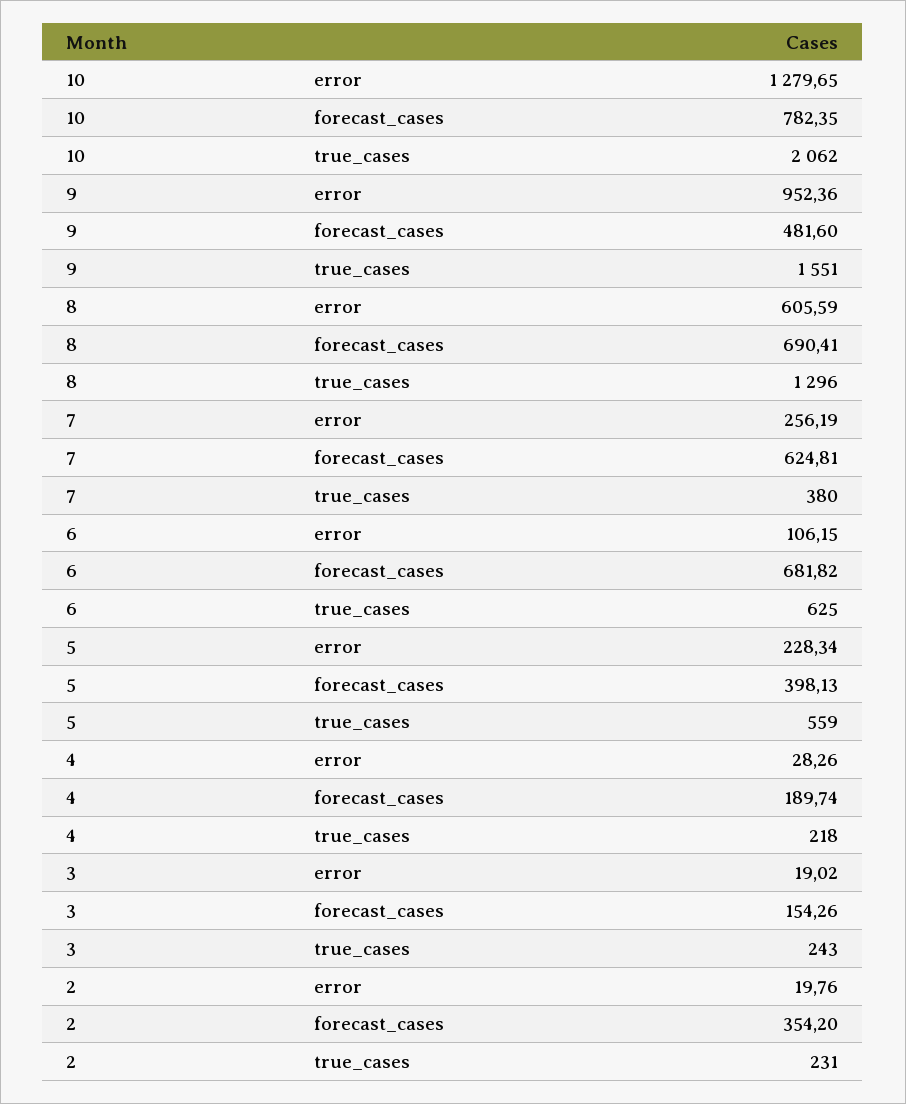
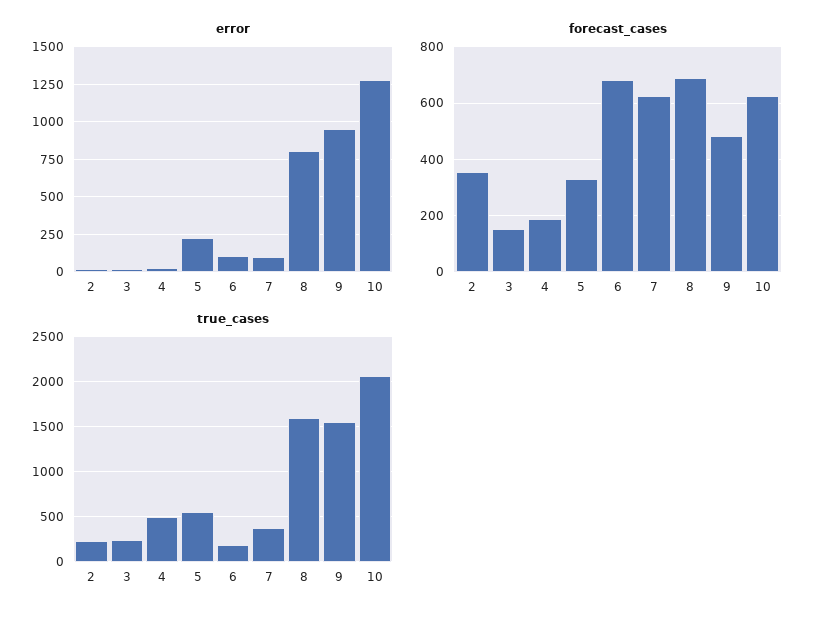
  {
    "error": {
      "10": 1279.65,
      "9": 952.36,
-     "8": 605.59,
+     "8": 800,
-     "7": 256.19,
+     "7": 100,
      "6": 106.15,
      "5": 228.34,
      "4": 28.26,
      "3": 19.02,
      "2": 19.76
    },
    "forecast_cases": {
-     "10": 782.35,
+     "10": 625,
      "9": 481.6,
      "8": 690.41,
      "7": 624.81,
      "6": 681.82,
-     "5": 398.13,
+     "5": 325,
      "4": 189.74,
      "3": 154.26,
      "2": 354.2
    },
    "true_cases": {
      "10": 2062,
      "9": 1551,
-     "8": 1296,
+     "8": 1600,
      "7": 380,
-     "6": 625,
+     "6": 200,
      "5": 559,
-     "4": 218,
+     "4": 500,
      "3": 243,
      "2": 231
    }
  }

